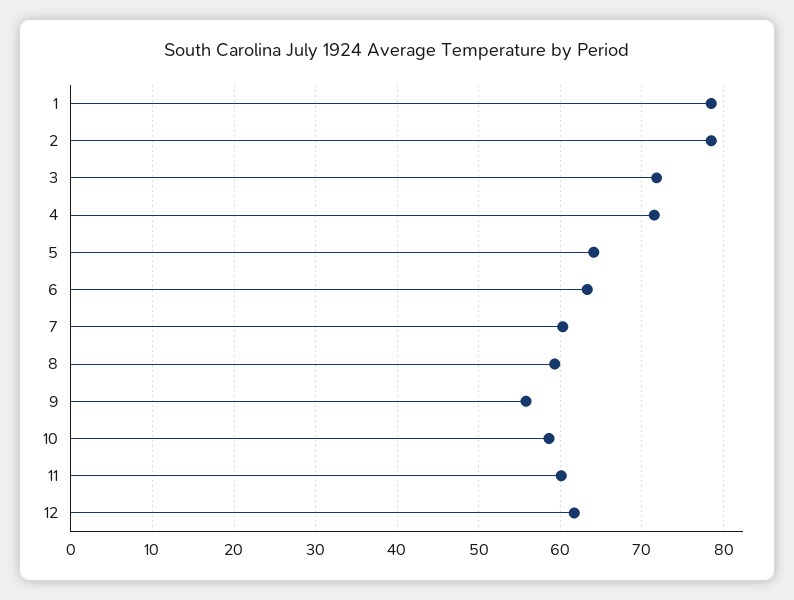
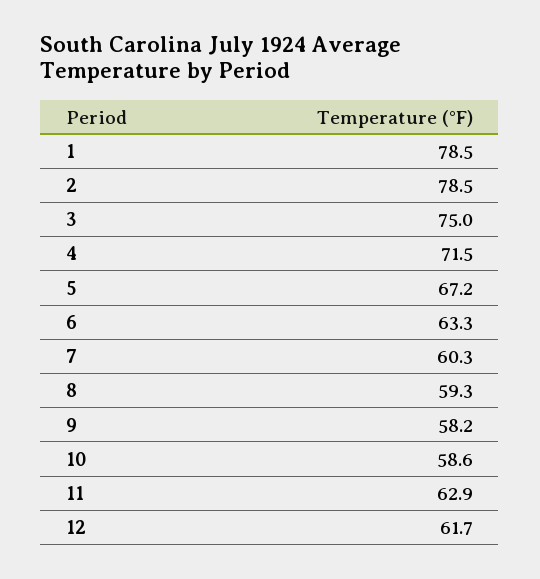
  {
    "1": 78.5,
    "2": 78.5,
-   "3": 72,
+   "3": 75,
    "4": 71.5,
-   "5": 64,
+   "5": 67.2,
    "6": 63.3,
    "7": 60.3,
    "8": 59.3,
-   "9": 56,
+   "9": 58.2,
    "10": 58.6,
-   "11": 60,
+   "11": 62.9,
    "12": 61.7
  }

